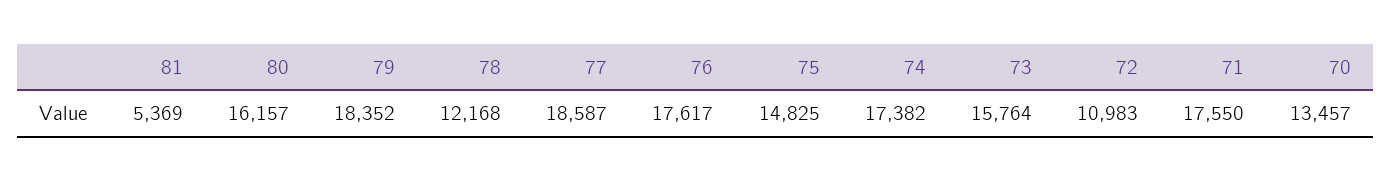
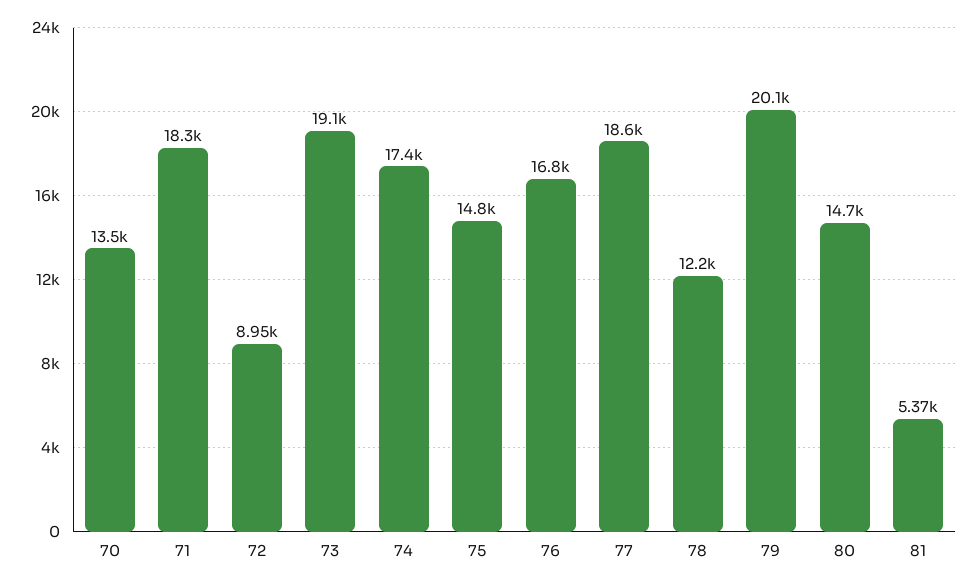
  {
    "81": 5369,
-   "80": 16157,
+   "80": 14700,
-   "79": 18352,
+   "79": 20100,
    "78": 12168,
    "77": 18587,
-   "76": 17617,
+   "76": 16800,
    "75": 14825,
    "74": 17382,
-   "73": 15764,
+   "73": 19100,
-   "72": 10983,
+   "72": 8950,
-   "71": 17550,
+   "71": 18300,
    "70": 13457
  }

